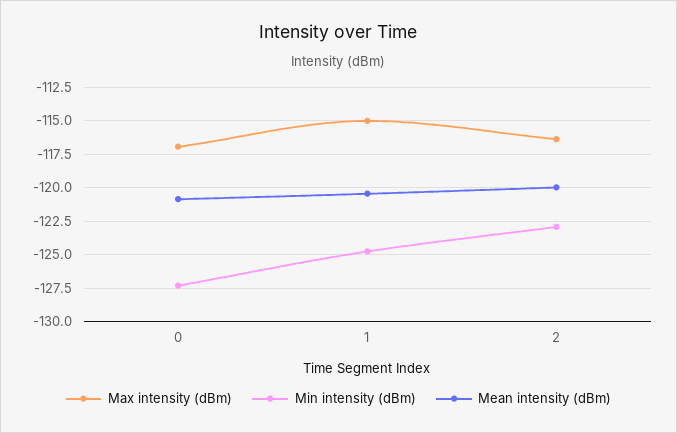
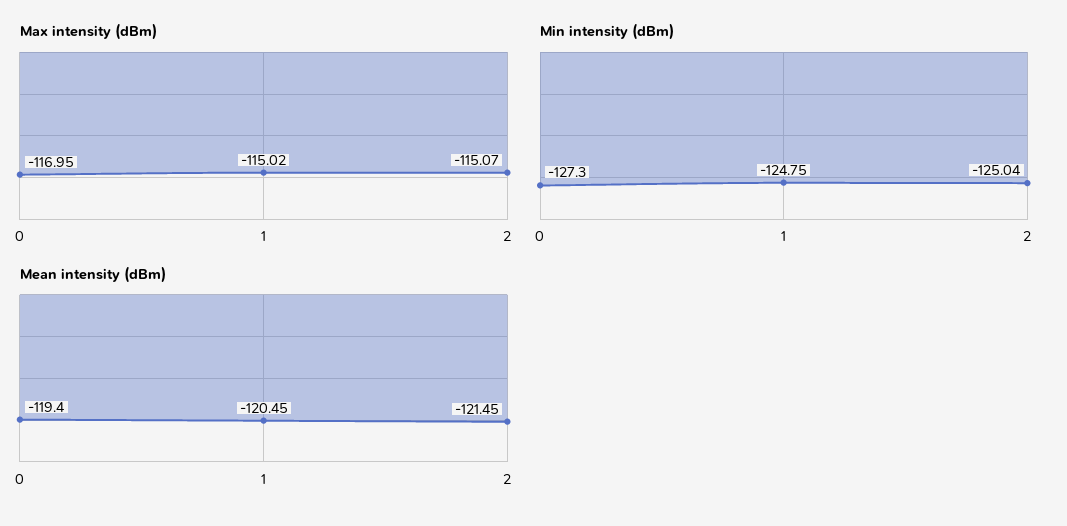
  {
    "Max intensity (dBm)": {
      "0": -116.95,
      "1": -115.02,
-     "2": -116.5
+     "2": -115.07
    },
    "Min intensity (dBm)": {
      "0": -127.3,
      "1": -124.75,
-     "2": -123
+     "2": -125.04
    },
    "Mean intensity (dBm)": {
-     "0": -121,
+     "0": -119.4,
      "1": -120.45,
-     "2": -120
+     "2": -121.45
    }
  }

